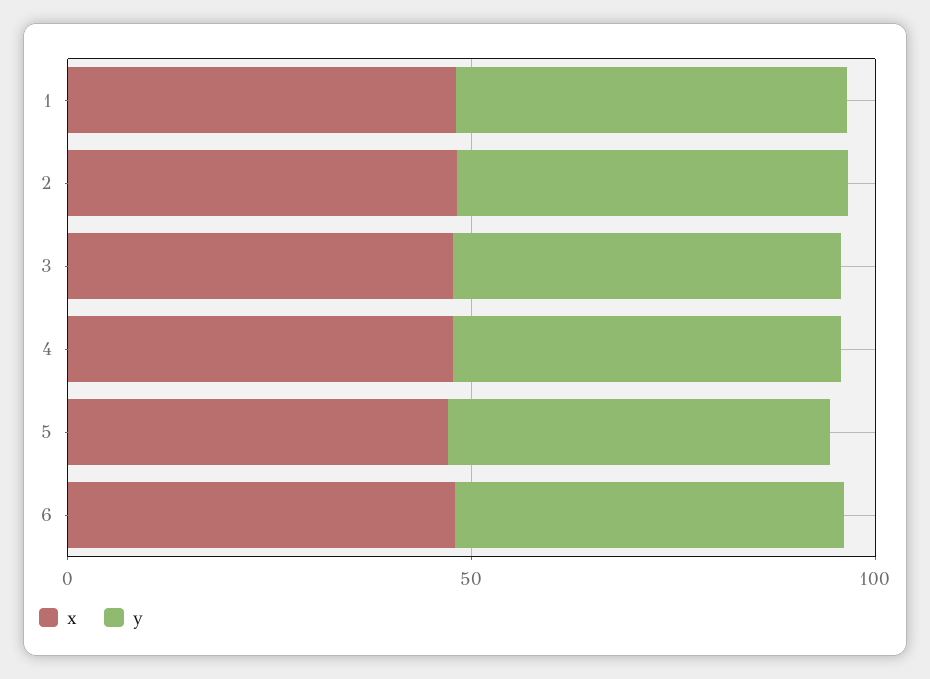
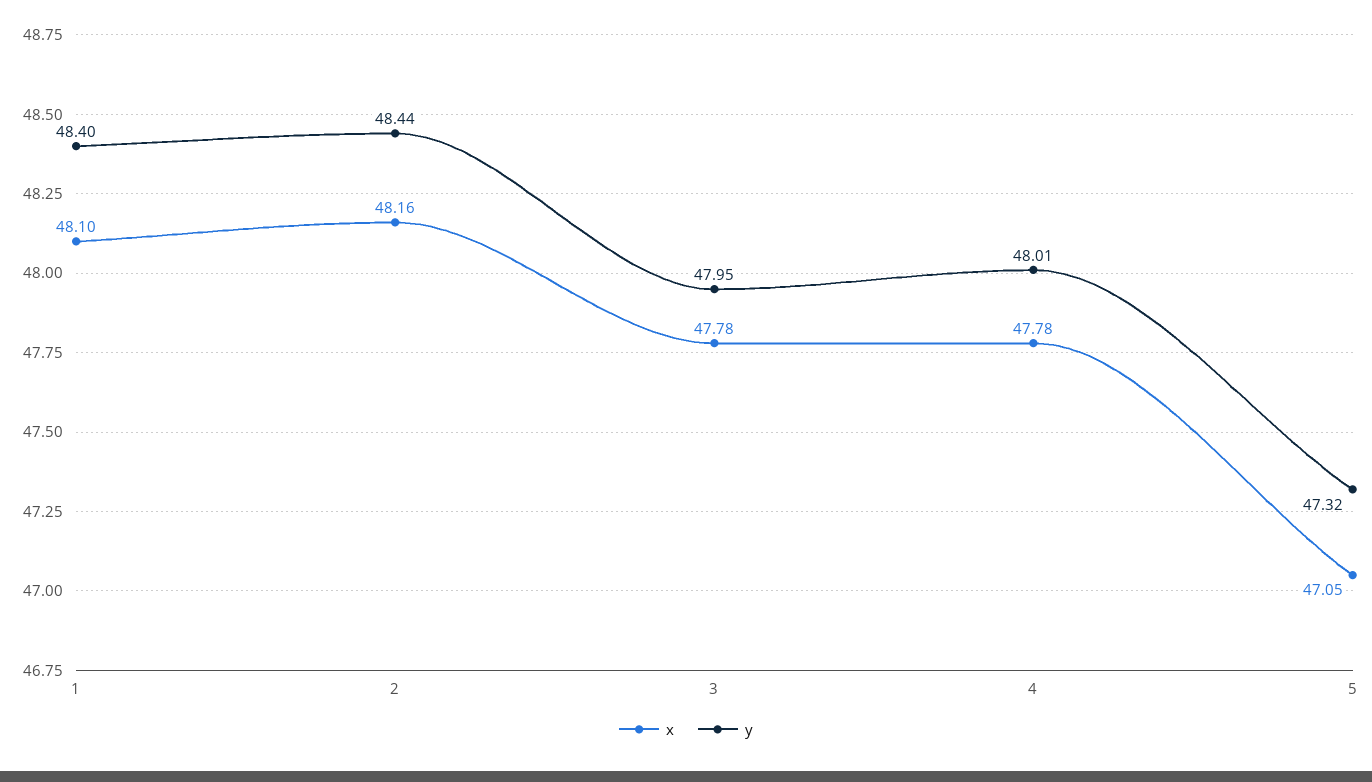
  {
    "x": {
      "1": 48.1,
      "2": 48.16,
      "3": 47.78,
      "4": 47.78,
-     "5": 47.05,
+     "5": 47.05
-     "6": 50
    },
    "y": {
      "1": 48.4,
      "2": 48.44,
      "3": 47.95,
      "4": 48.01,
-     "5": 47.32,
+     "5": 47.32
-     "6": 50
    }
  }

